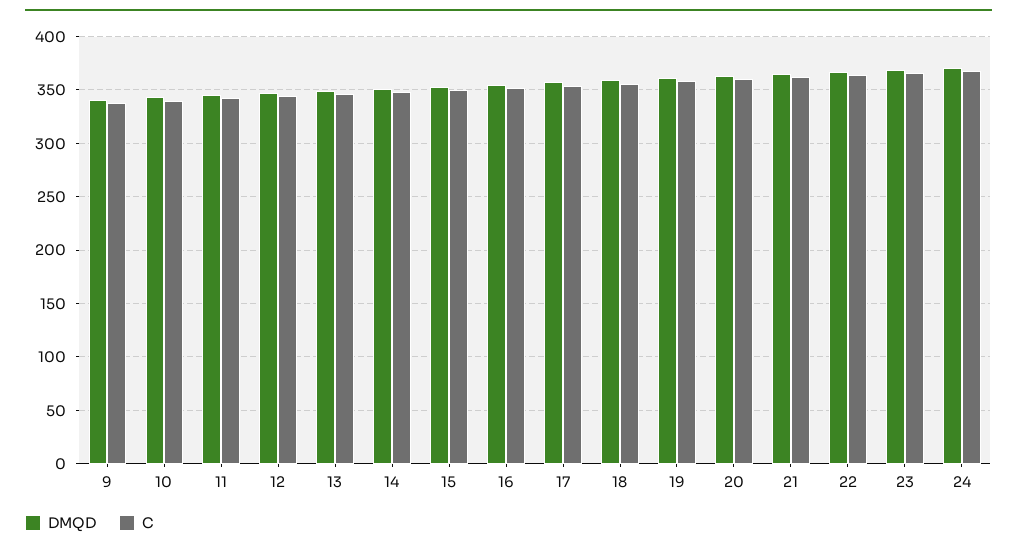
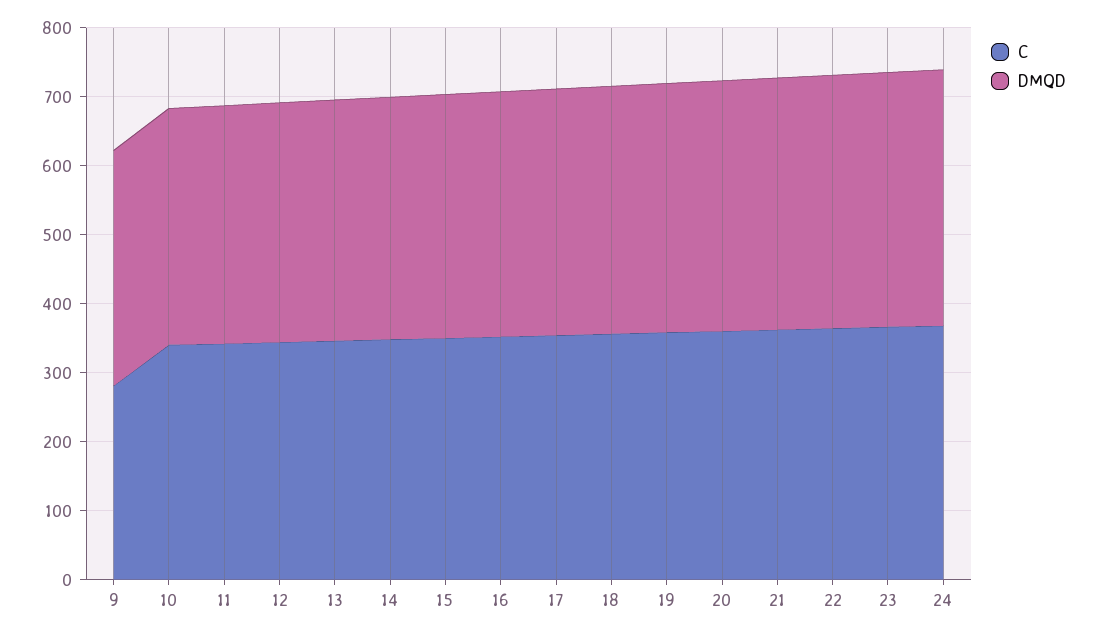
  {
    "DMQD": {
      "9": 340,
      "10": 340,
      "11": 350,
      "12": 350,
      "13": 350,
      "14": 350,
      "15": 350,
      "16": 360,
      "17": 360,
      "18": 360,
      "19": 360,
      "20": 360,
      "21": 370,
      "22": 370,
      "23": 370,
      "24": 370
    },
    "C": {
-     "9": 340,
+     "9": 280,
      "10": 340,
      "11": 340,
      "12": 340,
      "13": 350,
      "14": 350,
      "15": 350,
      "16": 350,
      "17": 350,
      "18": 360,
      "19": 360,
      "20": 360,
      "21": 360,
      "22": 360,
      "23": 370,
      "24": 370
    }
  }

